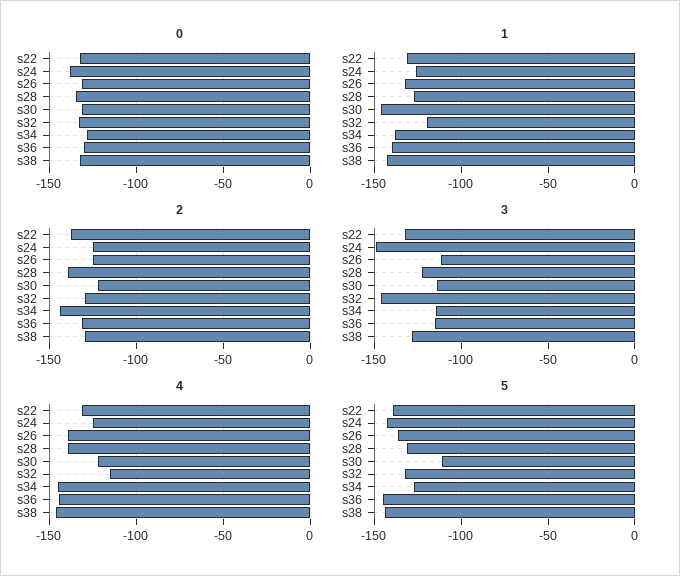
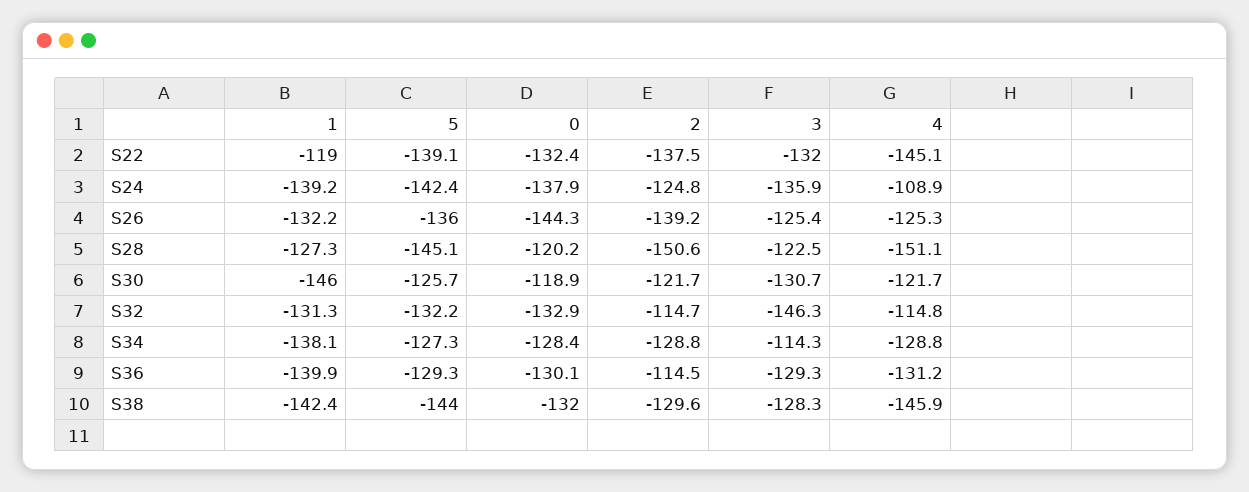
  {
    "0": {
      "s22": -132.4,
      "s24": -137.9,
-     "s26": -130,
+     "s26": -144.3,
-     "s28": -135,
+     "s28": -120.2,
-     "s30": -130,
+     "s30": -118.9,
      "s32": -132.9,
      "s34": -128.4,
      "s36": -130.1,
      "s38": -132
    },
    "1": {
-     "s22": -130,
+     "s22": -119,
-     "s24": -125,
+     "s24": -139.2,
      "s26": -132.2,
      "s28": -127.3,
      "s30": -146,
-     "s32": -120,
+     "s32": -131.3,
      "s34": -138.1,
      "s36": -139.9,
      "s38": -142.4
    },
    "2": {
      "s22": -137.5,
      "s24": -124.8,
-     "s26": -125,
+     "s26": -139.2,
-     "s28": -140,
+     "s28": -150.6,
      "s30": -121.7,
-     "s32": -130,
+     "s32": -114.7,
-     "s34": -145,
+     "s34": -128.8,
-     "s36": -130,
+     "s36": -114.5,
      "s38": -129.6
    },
    "3": {
      "s22": -132,
-     "s24": -150,
+     "s24": -135.9,
-     "s26": -110,
+     "s26": -125.4,
      "s28": -122.5,
-     "s30": -115,
+     "s30": -130.7,
      "s32": -146.3,
      "s34": -114.3,
-     "s36": -115,
+     "s36": -129.3,
      "s38": -128.3
    },
    "4": {
-     "s22": -130,
+     "s22": -145.1,
-     "s24": -125,
+     "s24": -108.9,
-     "s26": -140,
+     "s26": -125.3,
-     "s28": -140,
+     "s28": -151.1,
      "s30": -121.7,
      "s32": -114.8,
-     "s34": -145,
+     "s34": -128.8,
-     "s36": -145,
+     "s36": -131.2,
      "s38": -145.9
    },
    "5": {
      "s22": -139.1,
      "s24": -142.4,
      "s26": -136,
-     "s28": -130,
+     "s28": -145.1,
-     "s30": -110,
+     "s30": -125.7,
      "s32": -132.2,
      "s34": -127.3,
-     "s36": -145,
+     "s36": -129.3,
      "s38": -144
    }
  }

